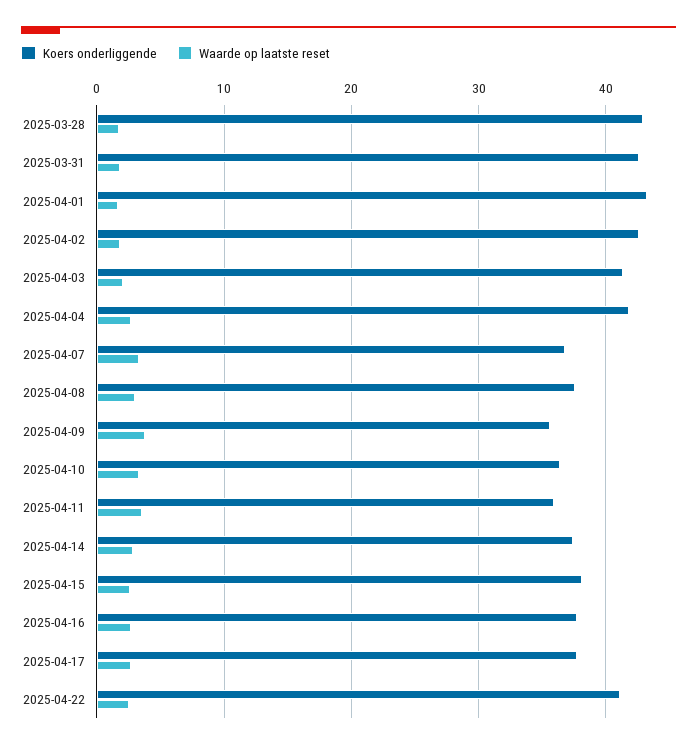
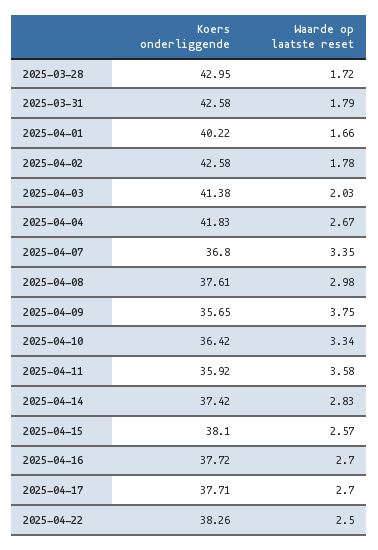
  {
    "Koers onderliggende": {
      "2025-03-28": 42.95,
      "2025-03-31": 42.58,
-     "2025-04-01": 43,
+     "2025-04-01": 40.22,
      "2025-04-02": 42.58,
      "2025-04-03": 41.38,
      "2025-04-04": 41.83,
      "2025-04-07": 36.8,
      "2025-04-08": 37.61,
      "2025-04-09": 35.65,
      "2025-04-10": 36.42,
      "2025-04-11": 35.92,
      "2025-04-14": 37.42,
      "2025-04-15": 38.1,
      "2025-04-16": 37.72,
      "2025-04-17": 37.71,
-     "2025-04-22": 41
+     "2025-04-22": 38.26
    },
    "Waarde op laatste reset": {
      "2025-03-28": 1.72,
      "2025-03-31": 1.79,
      "2025-04-01": 1.66,
      "2025-04-02": 1.78,
      "2025-04-03": 2.03,
      "2025-04-04": 2.67,
      "2025-04-07": 3.35,
      "2025-04-08": 2.98,
      "2025-04-09": 3.75,
      "2025-04-10": 3.34,
      "2025-04-11": 3.58,
      "2025-04-14": 2.83,
      "2025-04-15": 2.57,
      "2025-04-16": 2.7,
      "2025-04-17": 2.7,
      "2025-04-22": 2.5
    }
  }

